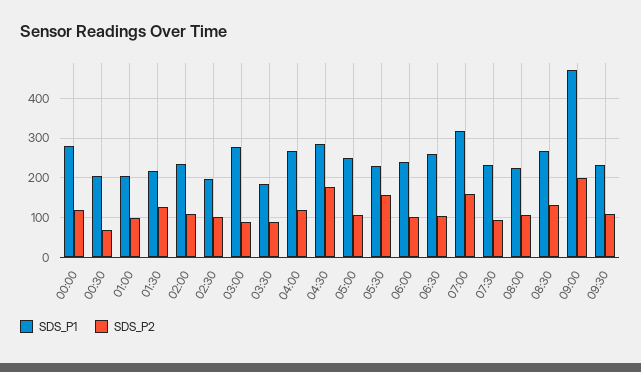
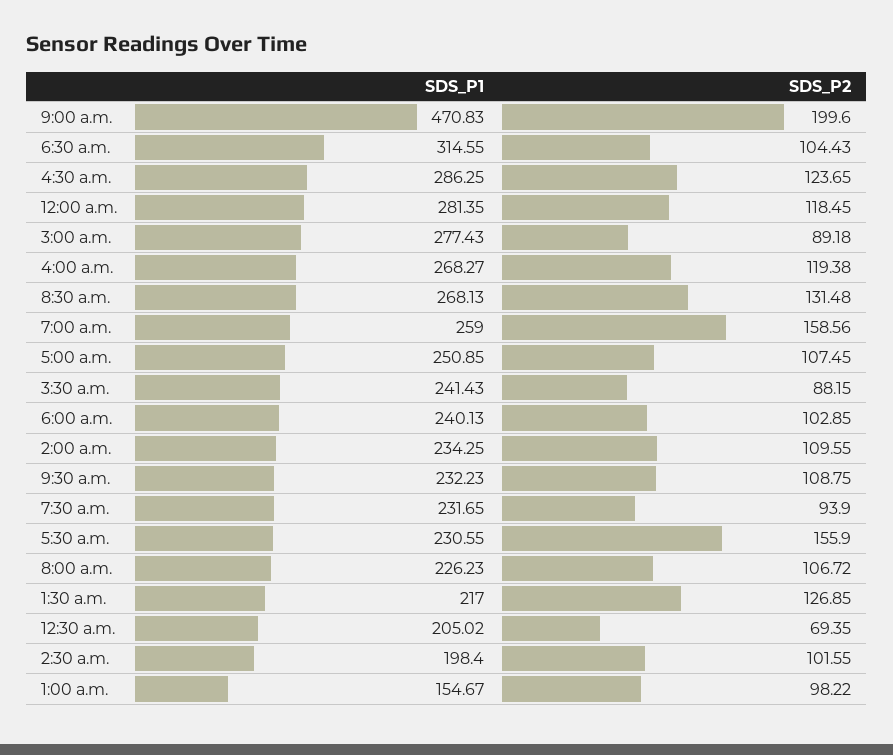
  {
    "SDS_P1": {
      "00:00": 281.35,
      "00:30": 205.02,
-     "01:00": 200,
+     "01:00": 154.67,
      "01:30": 217,
      "02:00": 234.25,
      "02:30": 198.4,
      "03:00": 277.43,
-     "03:30": 180,
+     "03:30": 241.43,
      "04:00": 268.27,
      "04:30": 286.25,
      "05:00": 250.85,
      "05:30": 230.55,
      "06:00": 240.13,
-     "06:30": 260,
+     "06:30": 314.55,
-     "07:00": 320,
+     "07:00": 259,
      "07:30": 231.65,
      "08:00": 226.23,
      "08:30": 268.13,
      "09:00": 470.83,
      "09:30": 232.23
    },
    "SDS_P2": {
      "00:00": 118.45,
      "00:30": 69.35,
      "01:00": 98.22,
      "01:30": 126.85,
      "02:00": 109.55,
      "02:30": 101.55,
      "03:00": 89.18,
      "03:30": 88.15,
      "04:00": 119.38,
-     "04:30": 180,
+     "04:30": 123.65,
      "05:00": 107.45,
      "05:30": 155.9,
      "06:00": 102.85,
      "06:30": 104.43,
      "07:00": 158.56,
      "07:30": 93.9,
      "08:00": 106.72,
      "08:30": 131.48,
      "09:00": 199.6,
      "09:30": 108.75
    }
  }

